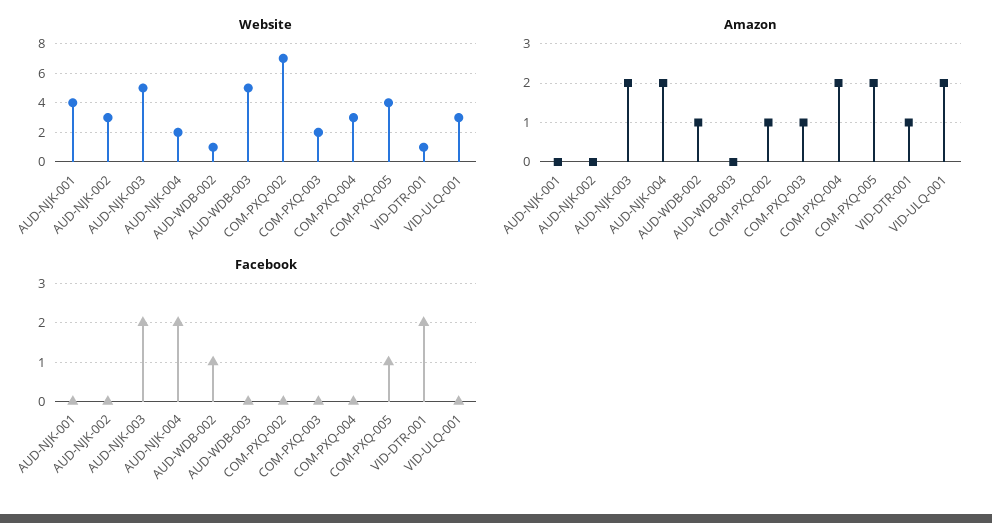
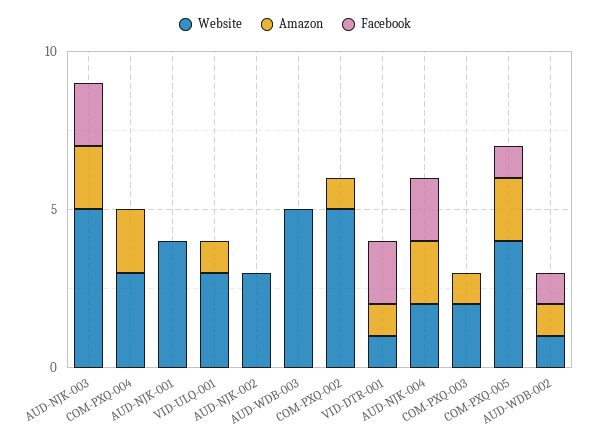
  {
    "Website": {
      "AUD-NJK-001": 4,
      "AUD-NJK-002": 3,
      "AUD-NJK-003": 5,
      "AUD-NJK-004": 2,
      "AUD-WDB-002": 1,
      "AUD-WDB-003": 5,
-     "COM-PXQ-002": 7,
+     "COM-PXQ-002": 5,
      "COM-PXQ-003": 2,
      "COM-PXQ-004": 3,
      "COM-PXQ-005": 4,
      "VID-DTR-001": 1,
      "VID-ULQ-001": 3
    },
    "Amazon": {
      "AUD-NJK-001": 0,
      "AUD-NJK-002": 0,
      "AUD-NJK-003": 2,
      "AUD-NJK-004": 2,
      "AUD-WDB-002": 1,
      "AUD-WDB-003": 0,
      "COM-PXQ-002": 1,
      "COM-PXQ-003": 1,
      "COM-PXQ-004": 2,
      "COM-PXQ-005": 2,
      "VID-DTR-001": 1,
-     "VID-ULQ-001": 2
+     "VID-ULQ-001": 1
    },
    "Facebook": {
      "AUD-NJK-001": 0,
      "AUD-NJK-002": 0,
      "AUD-NJK-003": 2,
      "AUD-NJK-004": 2,
      "AUD-WDB-002": 1,
      "AUD-WDB-003": 0,
      "COM-PXQ-002": 0,
      "COM-PXQ-003": 0,
      "COM-PXQ-004": 0,
      "COM-PXQ-005": 1,
      "VID-DTR-001": 2,
      "VID-ULQ-001": 0
    }
  }

